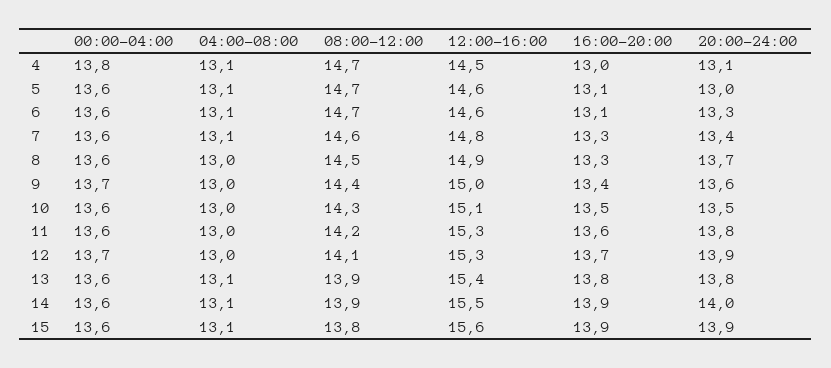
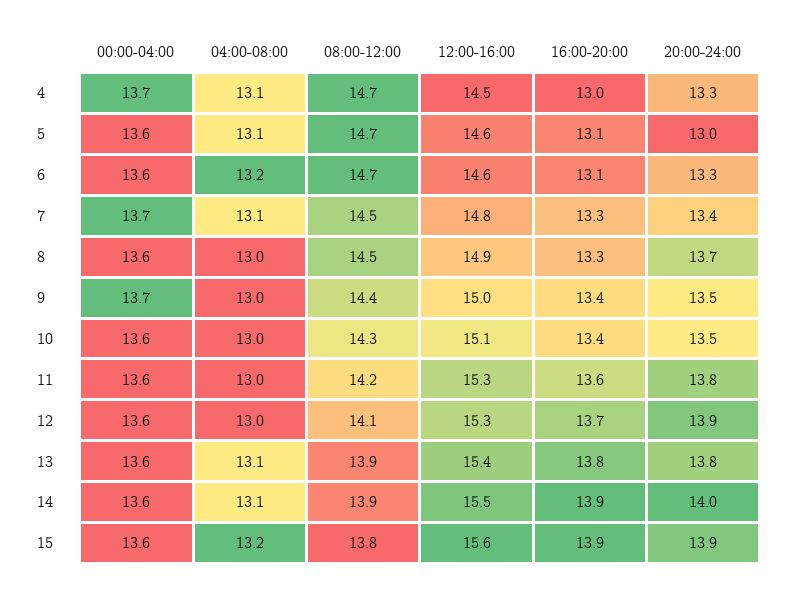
  {
    "00:00-04:00": {
-     "4": 13.8,
+     "4": 13.7,
      "5": 13.6,
      "6": 13.6,
-     "7": 13.6,
+     "7": 13.7,
      "8": 13.6,
      "9": 13.7,
      "10": 13.6,
      "11": 13.6,
-     "12": 13.7,
+     "12": 13.6,
      "13": 13.6,
      "14": 13.6,
      "15": 13.6
    },
    "04:00-08:00": {
      "4": 13.1,
      "5": 13.1,
-     "6": 13.1,
+     "6": 13.2,
      "7": 13.1,
      "8": 13,
      "9": 13,
      "10": 13,
      "11": 13,
      "12": 13,
      "13": 13.1,
      "14": 13.1,
-     "15": 13.1
+     "15": 13.2
    },
    "08:00-12:00": {
      "4": 14.7,
      "5": 14.7,
      "6": 14.7,
-     "7": 14.6,
+     "7": 14.5,
      "8": 14.5,
      "9": 14.4,
      "10": 14.3,
      "11": 14.2,
      "12": 14.1,
      "13": 13.9,
      "14": 13.9,
      "15": 13.8
    },
    "12:00-16:00": {
      "4": 14.5,
      "5": 14.6,
      "6": 14.6,
      "7": 14.8,
      "8": 14.9,
      "9": 15,
      "10": 15.1,
      "11": 15.3,
      "12": 15.3,
      "13": 15.4,
      "14": 15.5,
      "15": 15.6
    },
    "16:00-20:00": {
      "4": 13,
      "5": 13.1,
      "6": 13.1,
      "7": 13.3,
      "8": 13.3,
      "9": 13.4,
-     "10": 13.5,
+     "10": 13.4,
      "11": 13.6,
      "12": 13.7,
      "13": 13.8,
      "14": 13.9,
      "15": 13.9
    },
    "20:00-24:00": {
-     "4": 13.1,
+     "4": 13.3,
      "5": 13,
      "6": 13.3,
      "7": 13.4,
      "8": 13.7,
-     "9": 13.6,
+     "9": 13.5,
      "10": 13.5,
      "11": 13.8,
      "12": 13.9,
      "13": 13.8,
      "14": 14,
      "15": 13.9
    }
  }

